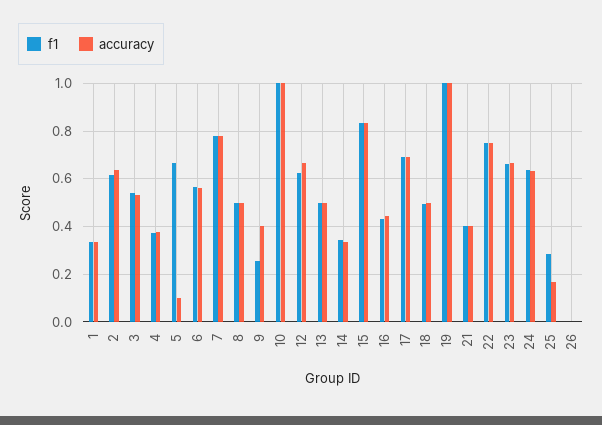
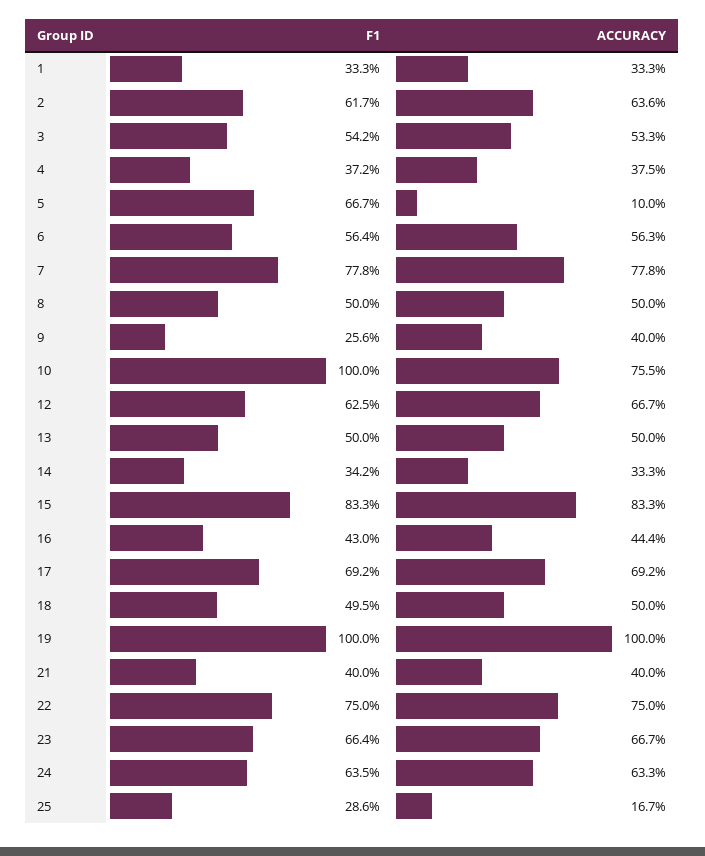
  {
    "f1": {
      "1": 0.333,
      "2": 0.617,
      "3": 0.542,
      "4": 0.372,
      "5": 0.667,
      "6": 0.564,
      "7": 0.778,
      "8": 0.5,
      "9": 0.256,
      "10": 1,
      "12": 0.625,
      "13": 0.5,
      "14": 0.342,
      "15": 0.833,
      "16": 0.43,
      "17": 0.692,
      "18": 0.495,
      "19": 1,
      "21": 0.4,
      "22": 0.75,
      "23": 0.664,
      "24": 0.635,
-     "25": 0.286,
+     "25": 0.286
-     "26": 0
    },
    "accuracy": {
      "1": 0.333,
      "2": 0.636,
      "3": 0.533,
      "4": 0.375,
      "5": 0.1,
      "6": 0.563,
      "7": 0.778,
      "8": 0.5,
      "9": 0.4,
-     "10": 1,
+     "10": 0.755,
      "12": 0.667,
      "13": 0.5,
      "14": 0.333,
      "15": 0.833,
      "16": 0.444,
      "17": 0.692,
      "18": 0.5,
      "19": 1,
      "21": 0.4,
      "22": 0.75,
      "23": 0.667,
      "24": 0.633,
-     "25": 0.167,
+     "25": 0.167
-     "26": 0
    }
  }

